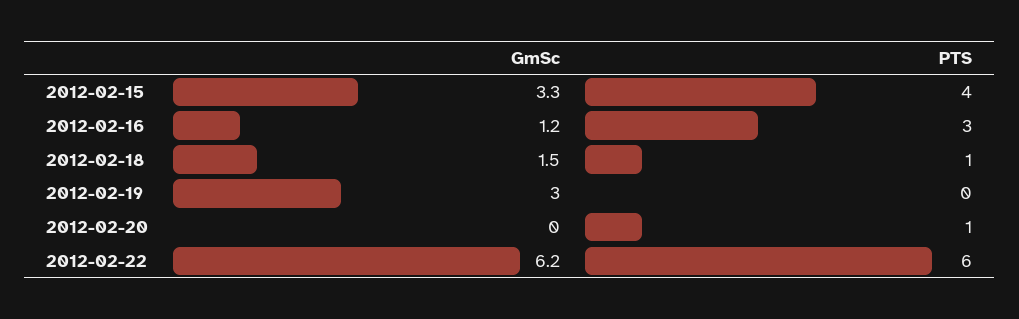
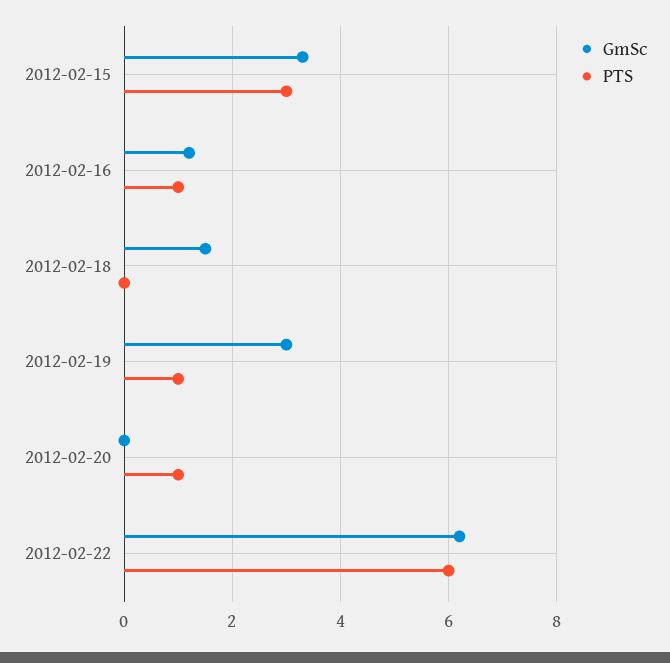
  {
    "GmSc": {
      "2012-02-15": 3.3,
      "2012-02-16": 1.2,
      "2012-02-18": 1.5,
      "2012-02-19": 3,
      "2012-02-20": 0,
      "2012-02-22": 6.2
    },
    "PTS": {
-     "2012-02-15": 4,
+     "2012-02-15": 3,
-     "2012-02-16": 3,
+     "2012-02-16": 1,
-     "2012-02-18": 1,
+     "2012-02-18": 0,
-     "2012-02-19": 0,
+     "2012-02-19": 1,
      "2012-02-20": 1,
      "2012-02-22": 6
    }
  }

